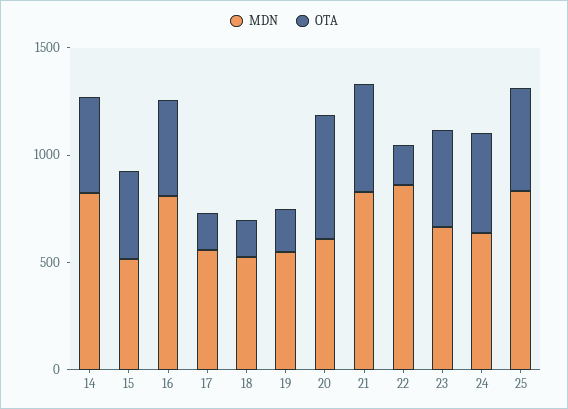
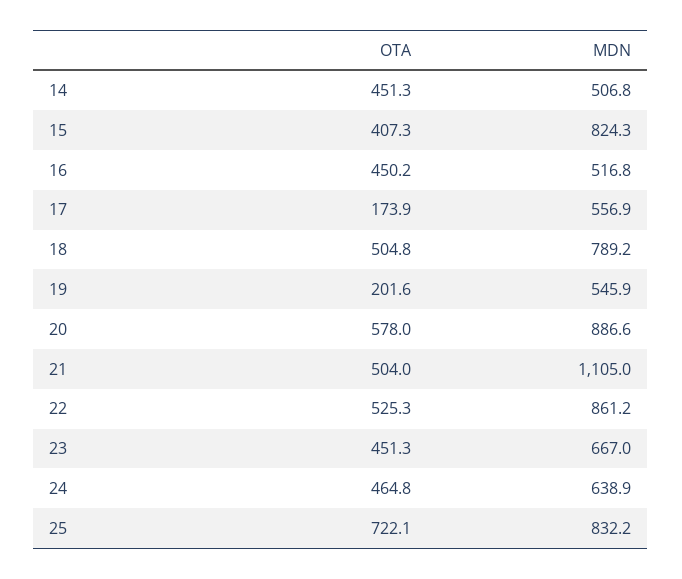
  {
    "MDN": {
-     "14": 800,
+     "14": 506.8,
-     "15": 500,
+     "15": 824.3,
-     "16": 800,
+     "16": 516.8,
      "17": 556.9,
-     "18": 500,
+     "18": 789.2,
      "19": 545.9,
-     "20": 600,
+     "20": 886.6,
-     "21": 800,
+     "21": 1105,
      "22": 861.2,
      "23": 667,
      "24": 638.9,
      "25": 832.2
    },
    "OTA": {
      "14": 451.3,
      "15": 407.3,
      "16": 450.2,
      "17": 173.9,
-     "18": 200,
+     "18": 504.8,
      "19": 201.6,
      "20": 578,
      "21": 504,
-     "22": 200,
+     "22": 525.3,
      "23": 451.3,
      "24": 464.8,
-     "25": 500
+     "25": 722.1
    }
  }

